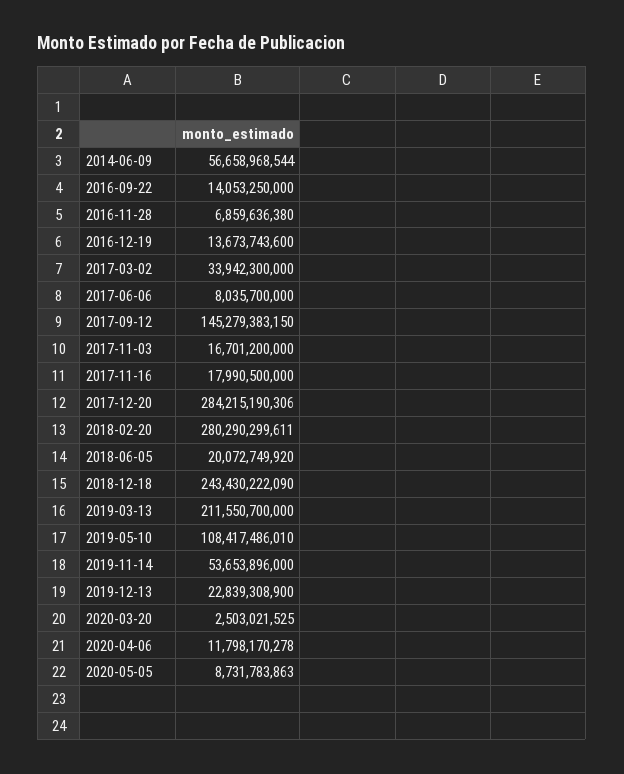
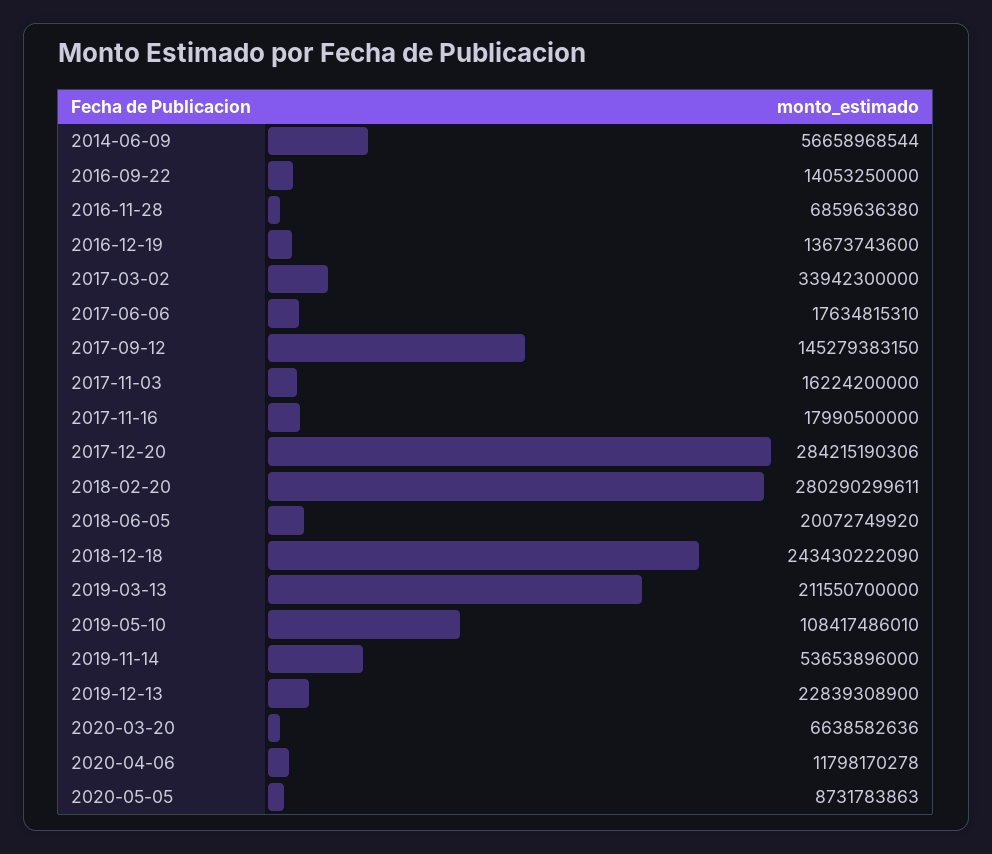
  {
    "2014-06-09": 56658968544,
    "2016-09-22": 14053250000,
    "2016-11-28": 6859636380,
    "2016-12-19": 13673743600,
    "2017-03-02": 33942300000,
-   "2017-06-06": 8035700000,
+   "2017-06-06": 17634815310,
    "2017-09-12": 145279383150,
-   "2017-11-03": 16701200000,
+   "2017-11-03": 16224200000,
    "2017-11-16": 17990500000,
    "2017-12-20": 284215190306,
    "2018-02-20": 280290299611,
    "2018-06-05": 20072749920,
    "2018-12-18": 243430222090,
    "2019-03-13": 211550700000,
    "2019-05-10": 108417486010,
    "2019-11-14": 53653896000,
    "2019-12-13": 22839308900,
-   "2020-03-20": 2503021525,
+   "2020-03-20": 6638582636,
    "2020-04-06": 11798170278,
    "2020-05-05": 8731783863
  }

